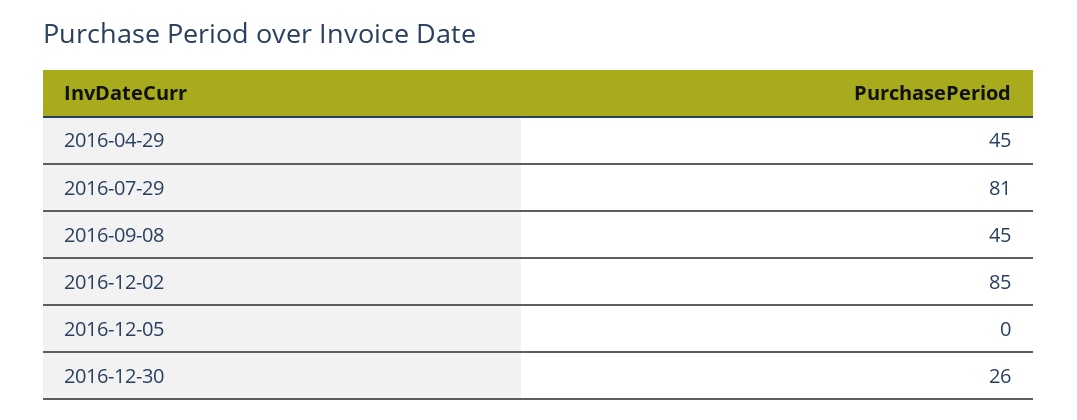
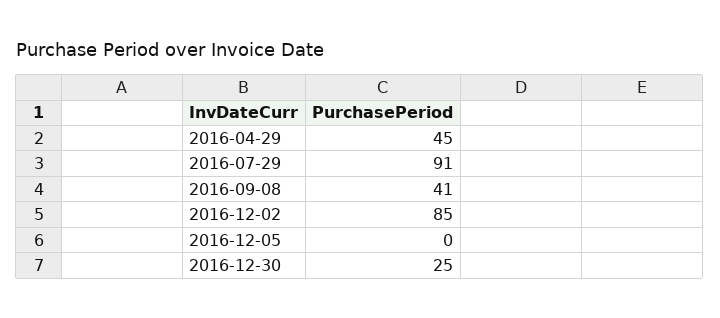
  {
    "2016-04-29": 45,
-   "2016-07-29": 81,
+   "2016-07-29": 91,
-   "2016-09-08": 45,
+   "2016-09-08": 41,
    "2016-12-02": 85,
    "2016-12-05": 0,
-   "2016-12-30": 26
+   "2016-12-30": 25
  }

